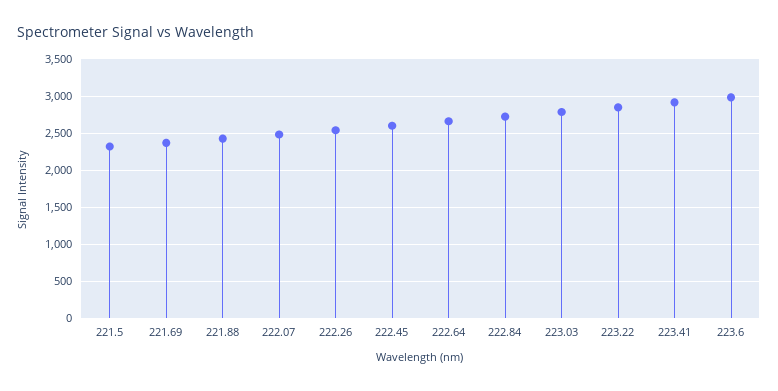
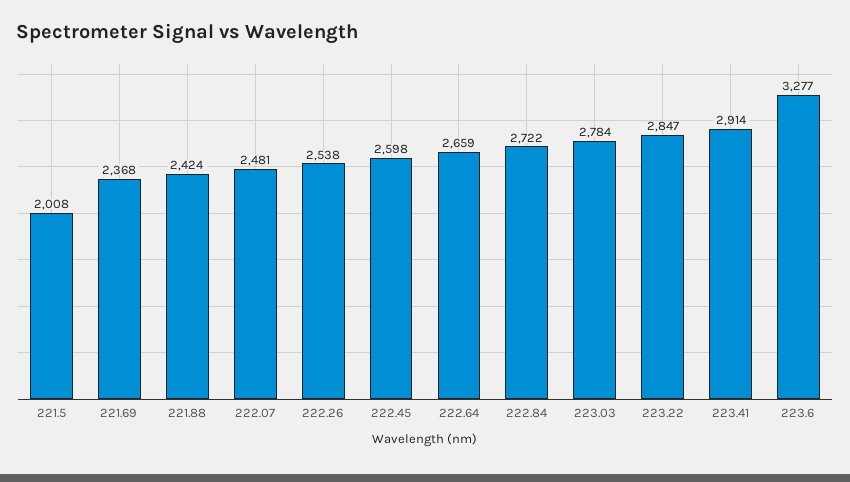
  {
-   "221.5": 2300,
+   "221.5": 2008,
    "221.69": 2368,
    "221.88": 2424,
    "222.07": 2481,
    "222.26": 2538,
    "222.45": 2598,
    "222.64": 2659,
    "222.84": 2722,
    "223.03": 2784,
    "223.22": 2847,
    "223.41": 2914,
-   "223.6": 3000
+   "223.6": 3277
  }

